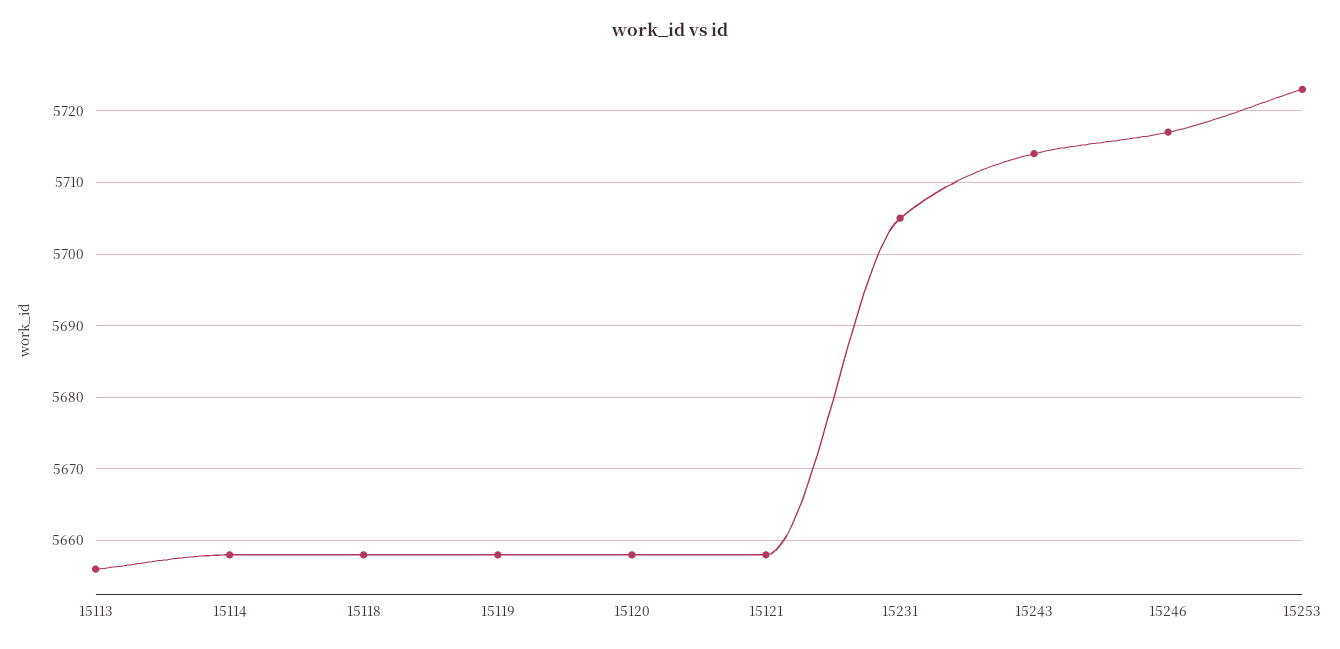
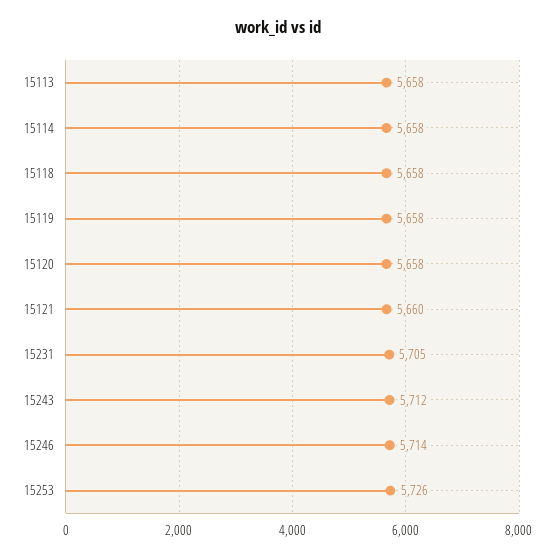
  {
-   "15113": 5656,
+   "15113": 5658,
    "15114": 5658,
    "15118": 5658,
    "15119": 5658,
    "15120": 5658,
-   "15121": 5658,
+   "15121": 5660,
    "15231": 5705,
-   "15243": 5714,
+   "15243": 5712,
-   "15246": 5717,
+   "15246": 5714,
-   "15253": 5723
+   "15253": 5726
  }

